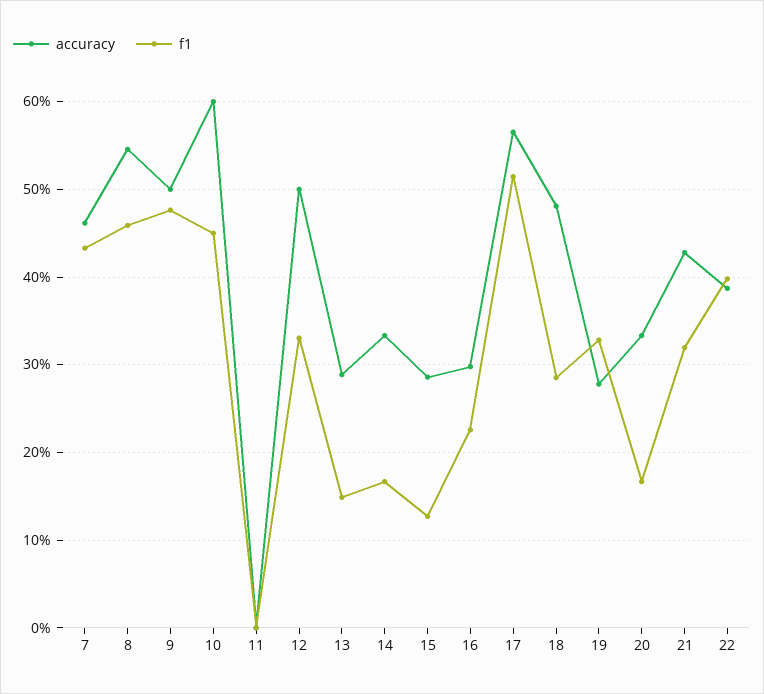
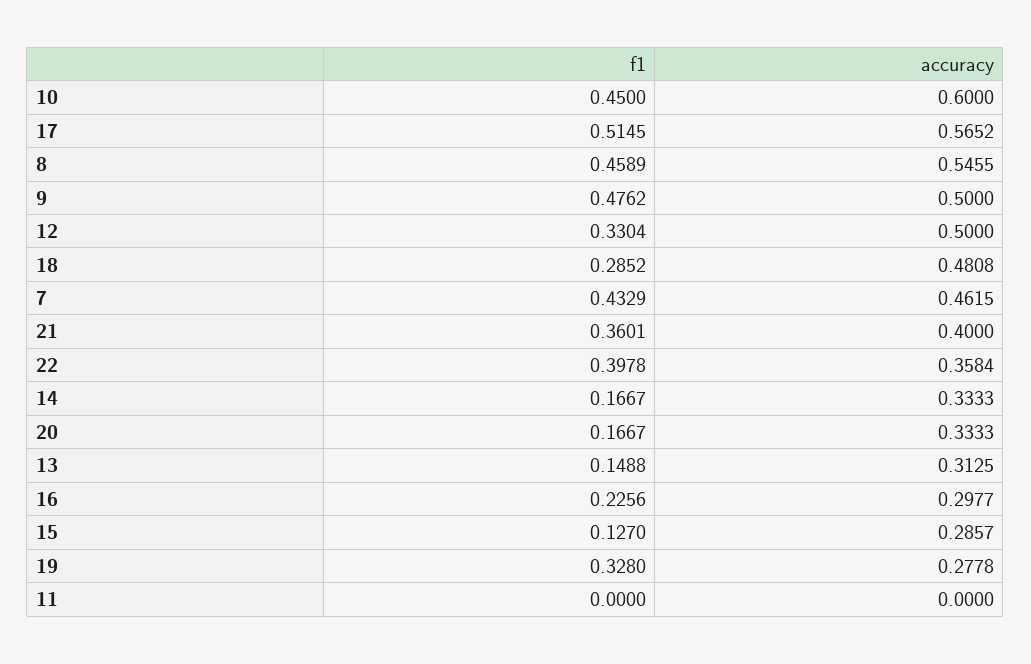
  {
    "accuracy": {
      "7": 0.4615,
      "8": 0.5455,
      "9": 0.5,
      "10": 0.6,
      "11": 0,
      "12": 0.5,
-     "13": 0.29,
+     "13": 0.3125,
      "14": 0.3333,
      "15": 0.2857,
      "16": 0.2977,
      "17": 0.5652,
      "18": 0.4808,
      "19": 0.2778,
      "20": 0.3333,
-     "21": 0.43,
+     "21": 0.4,
-     "22": 0.39
+     "22": 0.3584
    },
    "f1": {
      "7": 0.4329,
      "8": 0.4589,
      "9": 0.4762,
      "10": 0.45,
      "11": 0,
      "12": 0.3304,
      "13": 0.1488,
      "14": 0.1667,
      "15": 0.127,
      "16": 0.2256,
      "17": 0.5145,
      "18": 0.2852,
      "19": 0.328,
      "20": 0.1667,
-     "21": 0.32,
+     "21": 0.3601,
      "22": 0.3978
    }
  }

